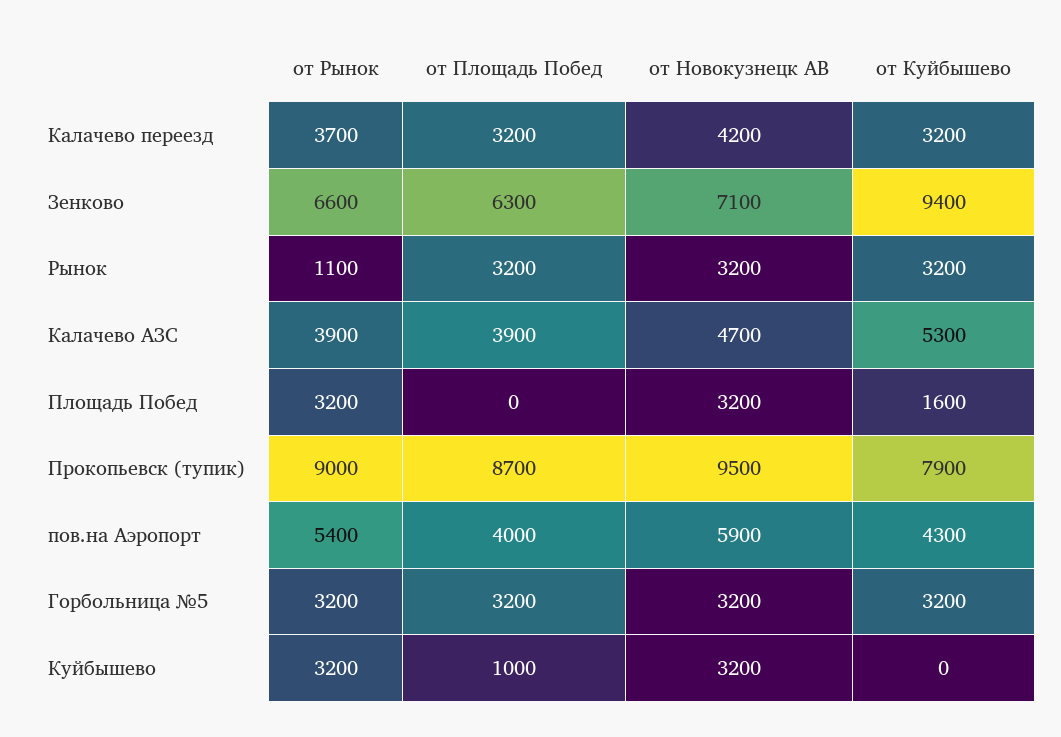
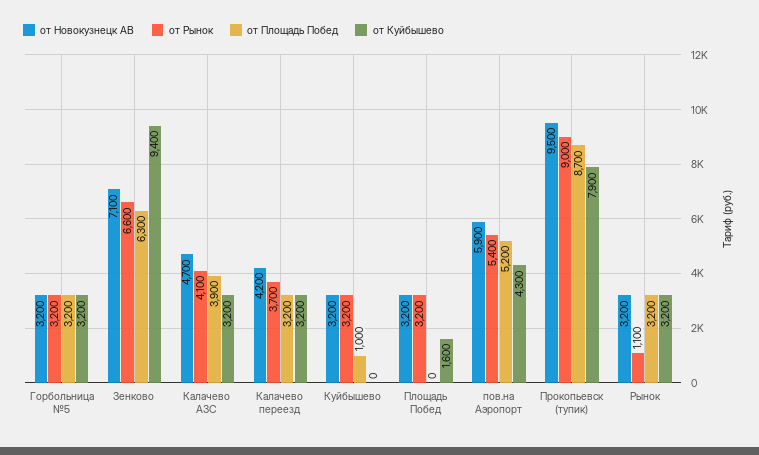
  {
    "от Рынок": {
      "Калачево переезд": 3700,
      "Зенково": 6600,
      "Рынок": 1100,
-     "Калачево АЗС": 3900,
+     "Калачево АЗС": 4100,
      "Площадь Побед": 3200,
      "Прокопьевск (тупик)": 9000,
      "пов.на Аэропорт": 5400,
      "Горбольница №5": 3200,
      "Куйбышево": 3200
    },
    "от Площадь Побед": {
      "Калачево переезд": 3200,
      "Зенково": 6300,
      "Рынок": 3200,
      "Калачево АЗС": 3900,
      "Площадь Побед": 0,
      "Прокопьевск (тупик)": 8700,
-     "пов.на Аэропорт": 4000,
+     "пов.на Аэропорт": 5200,
      "Горбольница №5": 3200,
      "Куйбышево": 1000
    },
    "от Новокузнецк АВ": {
      "Калачево переезд": 4200,
      "Зенково": 7100,
      "Рынок": 3200,
      "Калачево АЗС": 4700,
      "Площадь Побед": 3200,
      "Прокопьевск (тупик)": 9500,
      "пов.на Аэропорт": 5900,
      "Горбольница №5": 3200,
      "Куйбышево": 3200
    },
    "от Куйбышево": {
      "Калачево переезд": 3200,
      "Зенково": 9400,
      "Рынок": 3200,
-     "Калачево АЗС": 5300,
+     "Калачево АЗС": 3200,
      "Площадь Побед": 1600,
      "Прокопьевск (тупик)": 7900,
      "пов.на Аэропорт": 4300,
      "Горбольница №5": 3200,
      "Куйбышево": 0
    }
  }

